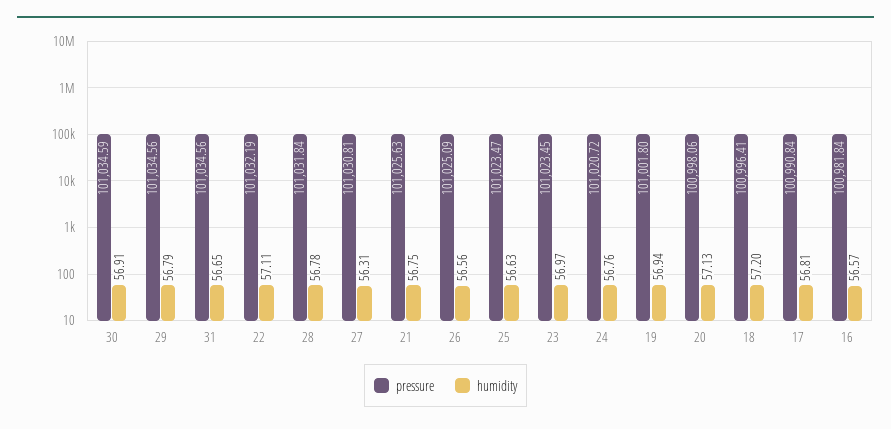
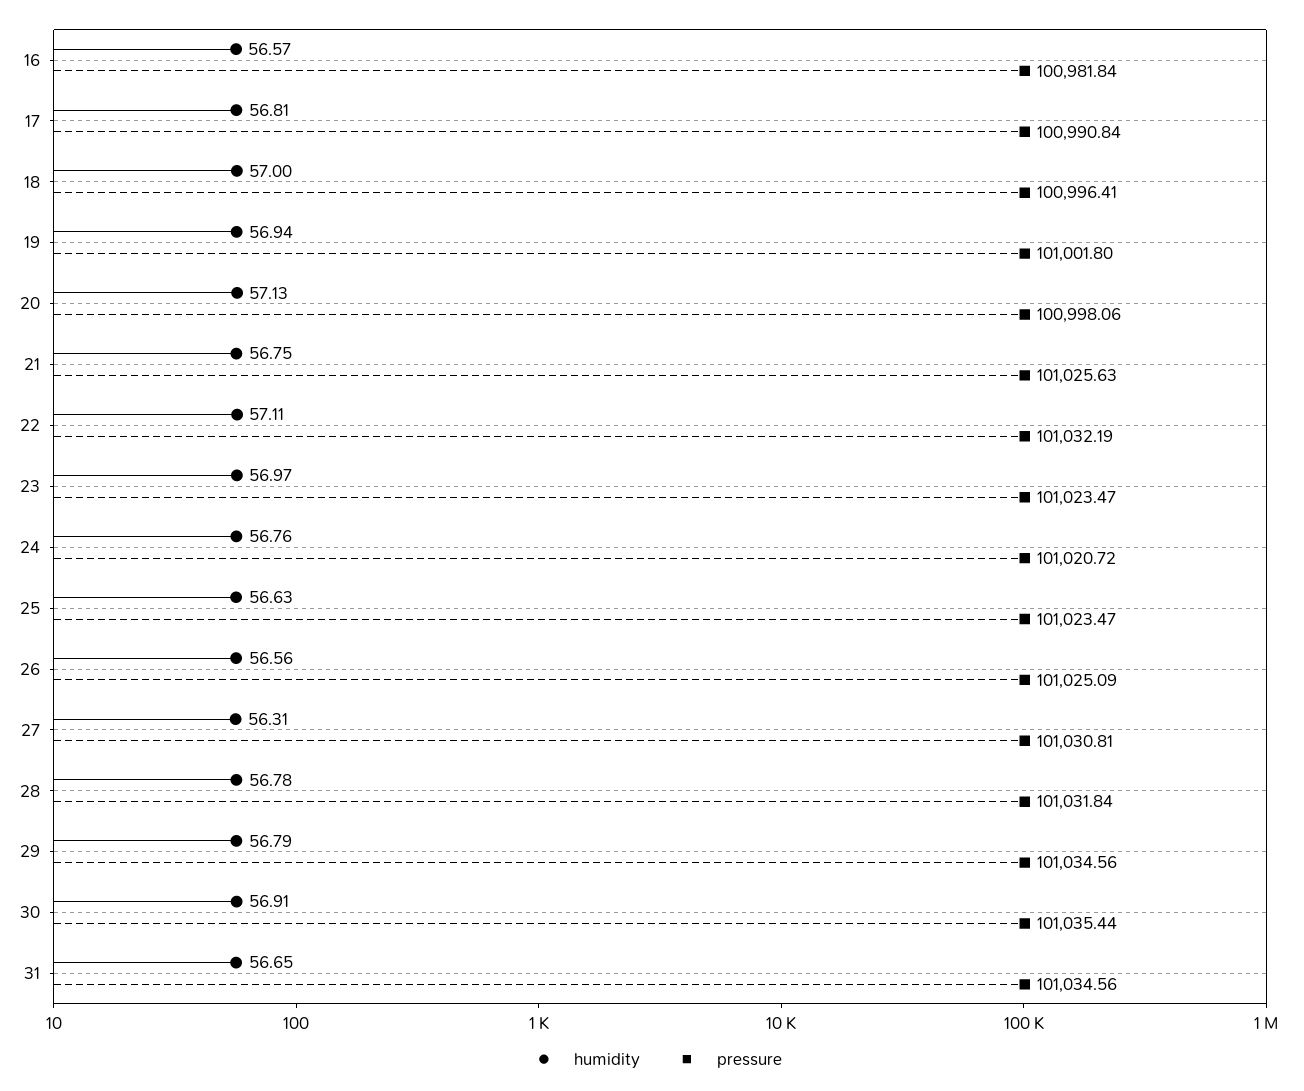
  {
    "pressure": {
-     "30": 101034.59,
+     "30": 101035.44,
      "29": 101034.56,
      "31": 101034.56,
      "22": 101032.19,
      "28": 101031.84,
      "27": 101030.81,
      "21": 101025.63,
      "26": 101025.09,
      "25": 101023.47,
-     "23": 101023.45,
+     "23": 101023.47,
      "24": 101020.72,
      "19": 101001.8,
      "20": 100998.06,
      "18": 100996.41,
      "17": 100990.84,
      "16": 100981.84
    },
    "humidity": {
      "30": 56.91,
      "29": 56.79,
      "31": 56.65,
      "22": 57.11,
      "28": 56.78,
      "27": 56.31,
      "21": 56.75,
      "26": 56.56,
      "25": 56.63,
      "23": 56.97,
      "24": 56.76,
      "19": 56.94,
      "20": 57.13,
-     "18": 57.2,
+     "18": 57,
      "17": 56.81,
      "16": 56.57
    }
  }

